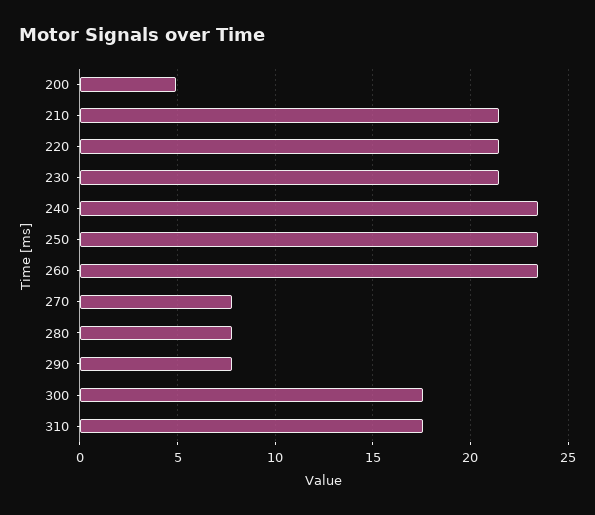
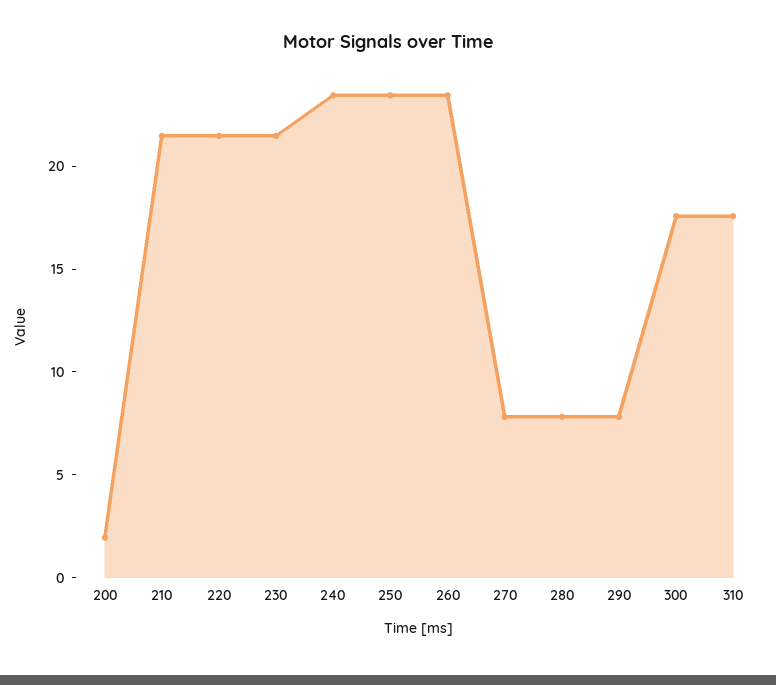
  {
-   "200": 5,
+   "200": 2,
    "210": 21.5,
    "220": 21.5,
    "230": 21.5,
    "240": 23.5,
    "250": 23.5,
    "260": 23.5,
    "270": 8,
    "280": 8,
    "290": 8,
    "300": 17.5,
    "310": 17.5
  }

